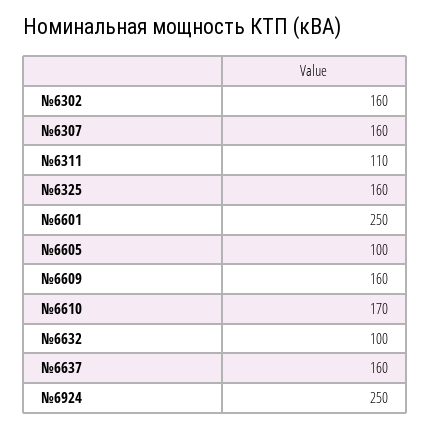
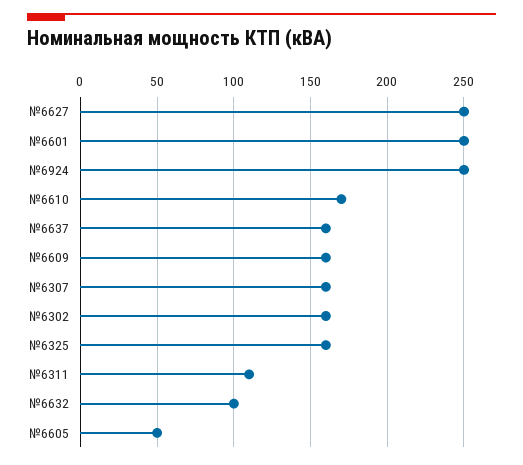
  {
    "№6302": 160,
    "№6307": 160,
    "№6311": 110,
    "№6325": 160,
    "№6601": 250,
-   "№6605": 100,
+   "№6605": 50,
    "№6609": 160,
    "№6610": 170,
    "№6632": 100,
    "№6637": 160,
-   "№6924": 250
+   "№6924": 250,
+   "№6627": 250
  }

